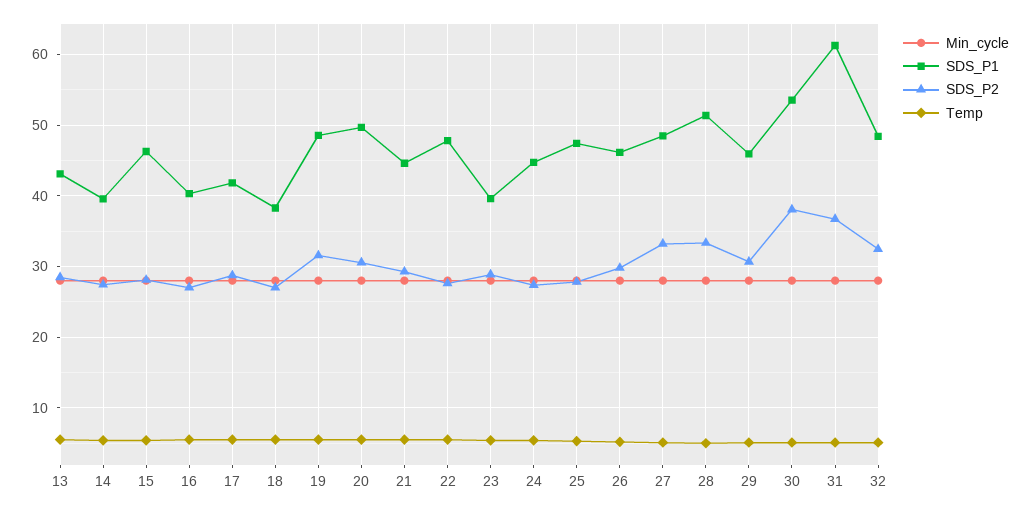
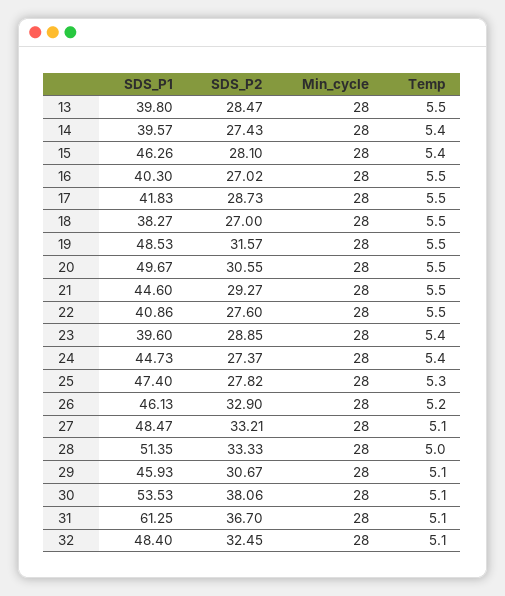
  {
    "Min_cycle": {
      "13": 28,
      "14": 28,
      "15": 28,
      "16": 28,
      "17": 28,
      "18": 28,
      "19": 28,
      "20": 28,
      "21": 28,
      "22": 28,
      "23": 28,
      "24": 28,
      "25": 28,
      "26": 28,
      "27": 28,
      "28": 28,
      "29": 28,
      "30": 28,
      "31": 28,
      "32": 28
    },
    "SDS_P1": {
-     "13": 43,
+     "13": 39.8,
      "14": 39.57,
      "15": 46.26,
      "16": 40.3,
      "17": 41.83,
      "18": 38.27,
      "19": 48.53,
      "20": 49.67,
      "21": 44.6,
-     "22": 48,
+     "22": 40.86,
      "23": 39.6,
      "24": 44.73,
      "25": 47.4,
      "26": 46.13,
      "27": 48.47,
      "28": 51.35,
      "29": 45.93,
      "30": 53.53,
      "31": 61.25,
      "32": 48.4
    },
    "SDS_P2": {
      "13": 28.47,
      "14": 27.43,
      "15": 28.1,
      "16": 27.02,
      "17": 28.73,
      "18": 27,
      "19": 31.57,
      "20": 30.55,
      "21": 29.27,
      "22": 27.6,
      "23": 28.85,
      "24": 27.37,
      "25": 27.82,
-     "26": 30,
+     "26": 32.9,
      "27": 33.21,
      "28": 33.33,
      "29": 30.67,
      "30": 38.06,
      "31": 36.7,
      "32": 32.45
    },
    "Temp": {
      "13": 5.5,
      "14": 5.4,
      "15": 5.4,
      "16": 5.5,
      "17": 5.5,
      "18": 5.5,
      "19": 5.5,
      "20": 5.5,
      "21": 5.5,
      "22": 5.5,
      "23": 5.4,
      "24": 5.4,
      "25": 5.3,
      "26": 5.2,
      "27": 5.1,
      "28": 5,
      "29": 5.1,
      "30": 5.1,
      "31": 5.1,
      "32": 5.1
    }
  }

